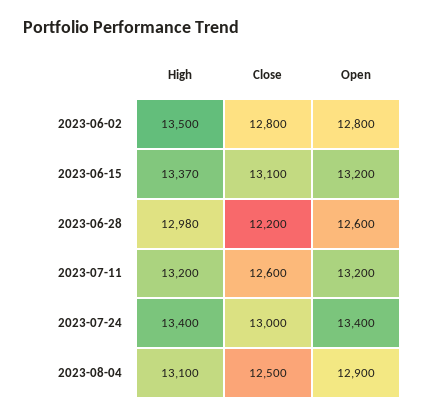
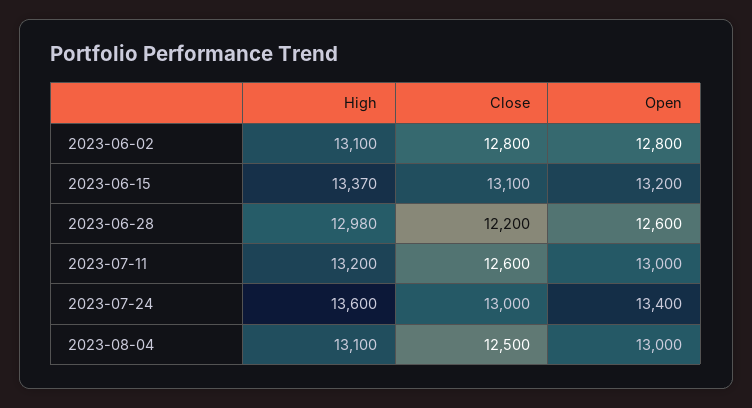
  {
    "High": {
-     "2023-06-02": 13500,
+     "2023-06-02": 13100,
      "2023-06-15": 13370,
      "2023-06-28": 12980,
      "2023-07-11": 13200,
-     "2023-07-24": 13400,
+     "2023-07-24": 13600,
      "2023-08-04": 13100
    },
    "Close": {
      "2023-06-02": 12800,
      "2023-06-15": 13100,
      "2023-06-28": 12200,
      "2023-07-11": 12600,
      "2023-07-24": 13000,
      "2023-08-04": 12500
    },
    "Open": {
      "2023-06-02": 12800,
      "2023-06-15": 13200,
      "2023-06-28": 12600,
-     "2023-07-11": 13200,
+     "2023-07-11": 13000,
      "2023-07-24": 13400,
-     "2023-08-04": 12900
+     "2023-08-04": 13000
    }
  }

